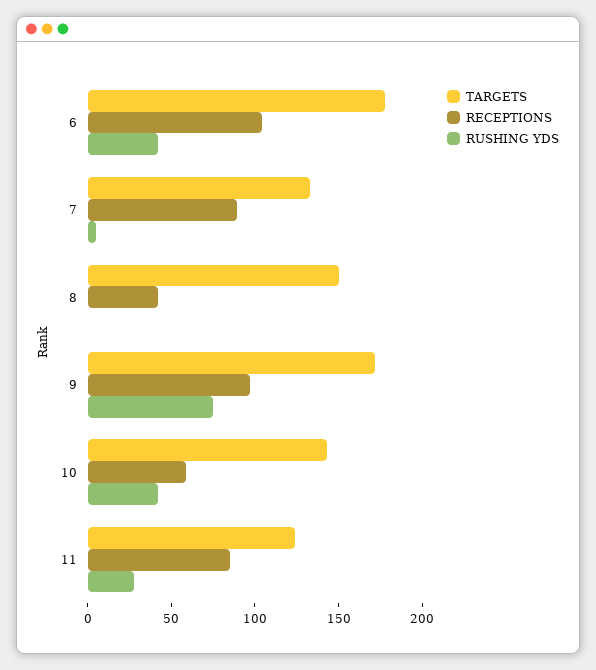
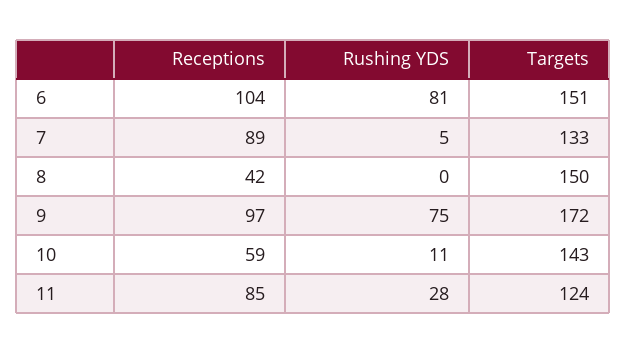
  {
    "TARGETS": {
-     "6": 180,
+     "6": 151,
      "7": 133,
      "8": 150,
      "9": 172,
      "10": 143,
      "11": 124
    },
    "RECEPTIONS": {
      "6": 104,
      "7": 89,
      "8": 42,
      "9": 97,
      "10": 59,
      "11": 85
    },
    "RUSHING YDS": {
-     "6": 40,
+     "6": 81,
      "7": 5,
      "8": 0,
      "9": 75,
-     "10": 40,
+     "10": 11,
      "11": 28
    }
  }

